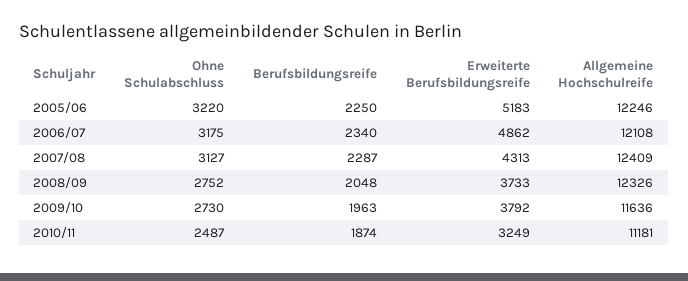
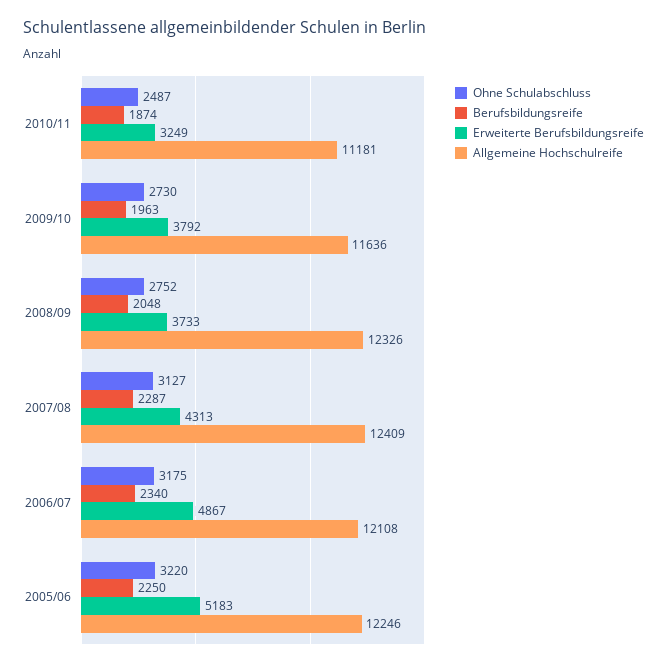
  {
    "Ohne Schulabschluss": {
      "2005/06": 3220,
      "2006/07": 3175,
      "2007/08": 3127,
      "2008/09": 2752,
      "2009/10": 2730,
      "2010/11": 2487
    },
    "Berufsbildungsreife": {
      "2005/06": 2250,
      "2006/07": 2340,
      "2007/08": 2287,
      "2008/09": 2048,
      "2009/10": 1963,
      "2010/11": 1874
    },
    "Erweiterte Berufsbildungsreife": {
      "2005/06": 5183,
-     "2006/07": 4862,
+     "2006/07": 4867,
      "2007/08": 4313,
      "2008/09": 3733,
      "2009/10": 3792,
      "2010/11": 3249
    },
    "Allgemeine Hochschulreife": {
      "2005/06": 12246,
      "2006/07": 12108,
      "2007/08": 12409,
      "2008/09": 12326,
      "2009/10": 11636,
      "2010/11": 11181
    }
  }

